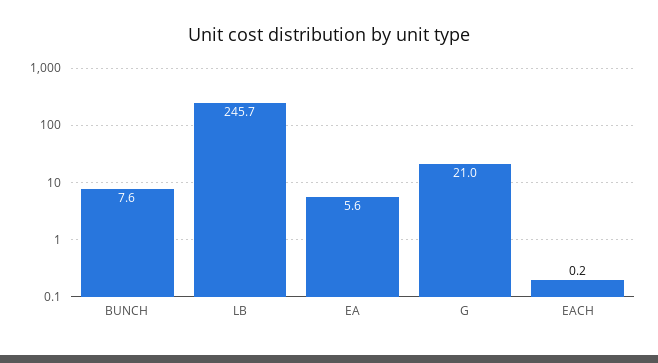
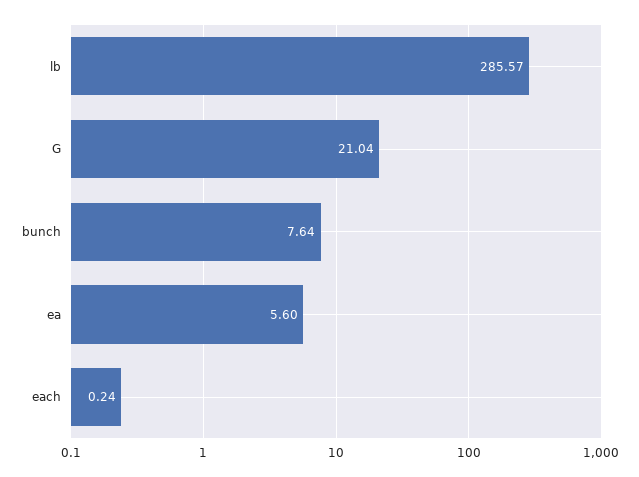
  {
    "BUNCH": 7.64,
-   "LB": 245.7,
+   "LB": 285.57,
    "EA": 5.6,
    "G": 21.04,
    "EACH": 0.24
  }

